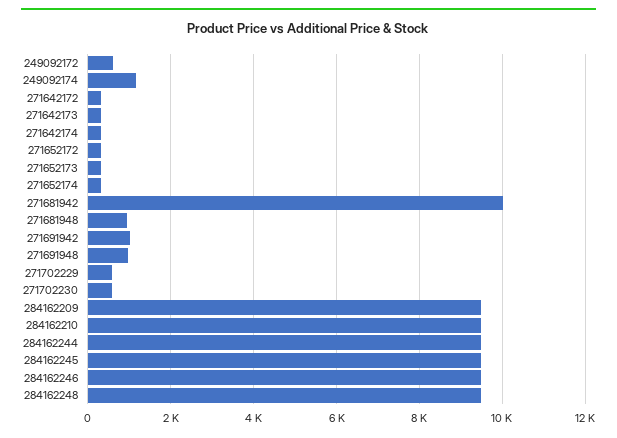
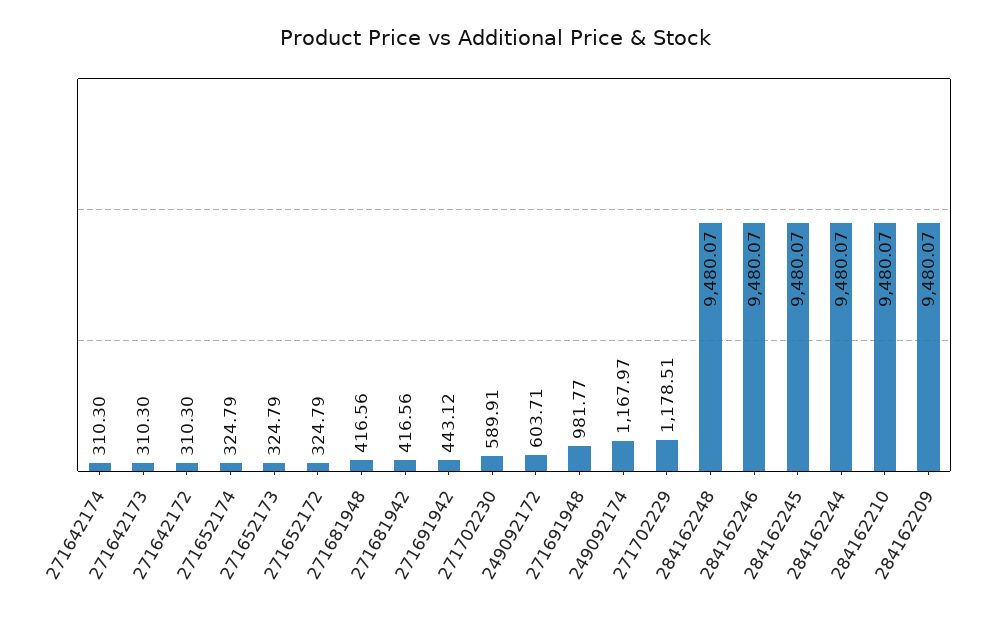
  {
    "249092172": 603.71,
    "249092174": 1167.97,
    "271642172": 310.3,
    "271642173": 310.3,
    "271642174": 310.3,
    "271652172": 324.79,
    "271652173": 324.79,
    "271652174": 324.79,
-   "271681942": 10000,
+   "271681942": 416.56,
-   "271681948": 1000,
+   "271681948": 416.56,
-   "271691942": 1000,
+   "271691942": 443.12,
    "271691948": 981.77,
-   "271702229": 600,
+   "271702229": 1178.51,
    "271702230": 589.91,
    "284162209": 9480.07,
    "284162210": 9480.07,
    "284162244": 9480.07,
    "284162245": 9480.07,
    "284162246": 9480.07,
    "284162248": 9480.07
  }

